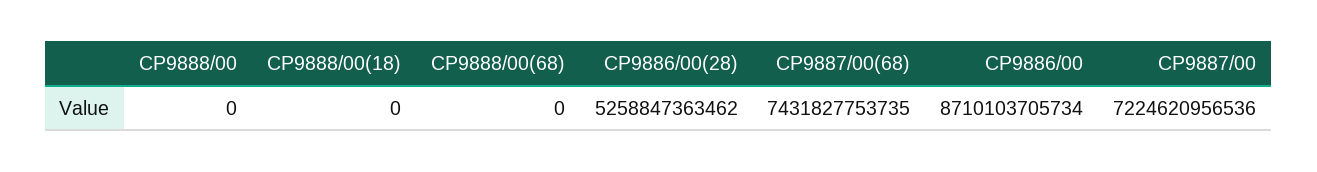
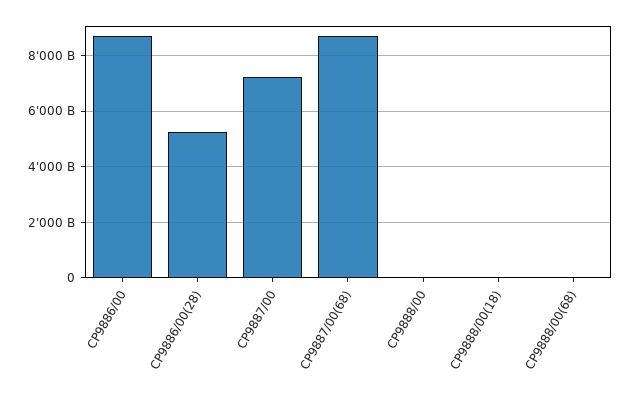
  {
    "CP9888/00": 0,
    "CP9888/00(18)": 0,
    "CP9888/00(68)": 0,
    "CP9886/00(28)": 5258847363462,
-   "CP9887/00(68)": 7431827753735,
+   "CP9887/00(68)": 8750000000000,
    "CP9886/00": 8710103705734,
    "CP9887/00": 7224620956536
  }

